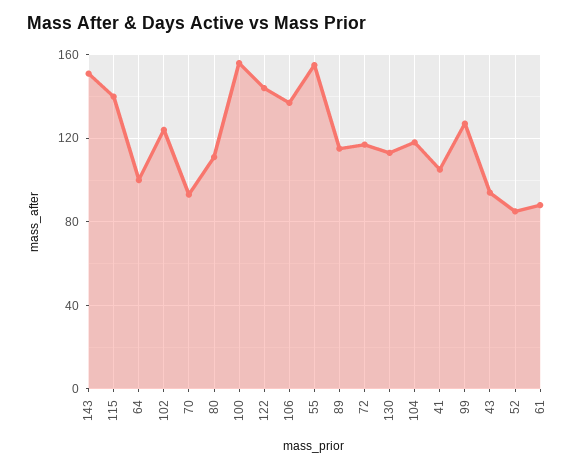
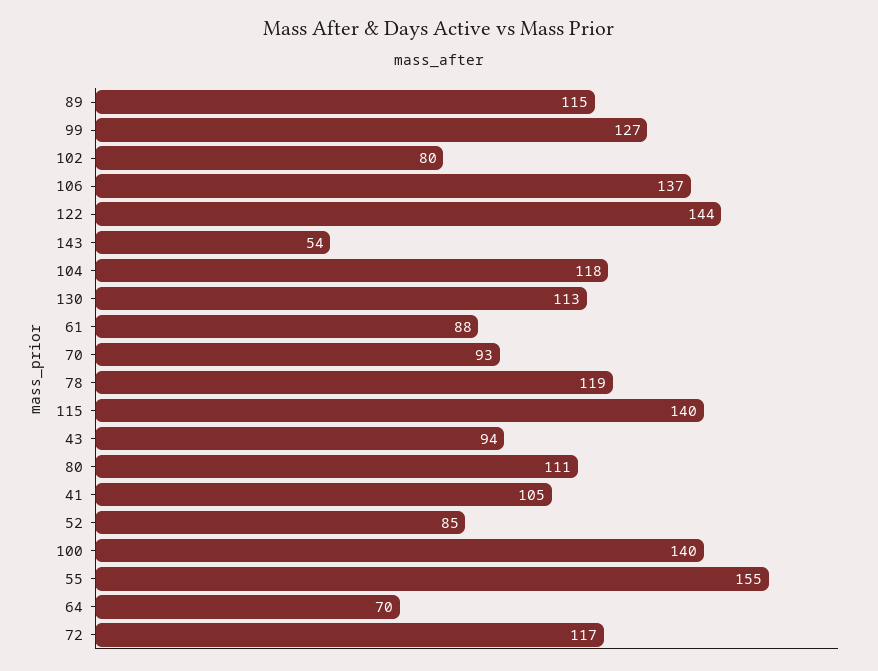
  {
-   "143": 150,
+   "143": 54,
    "115": 140,
-   "64": 100,
+   "64": 70,
-   "102": 125,
+   "102": 80,
    "70": 93,
    "80": 111,
-   "100": 155,
+   "100": 140,
    "122": 144,
    "106": 137,
    "55": 155,
    "89": 115,
    "72": 117,
    "130": 113,
    "104": 118,
    "41": 105,
    "99": 127,
    "43": 94,
    "52": 85,
-   "61": 88
+   "61": 88,
+   "78": 119
  }

